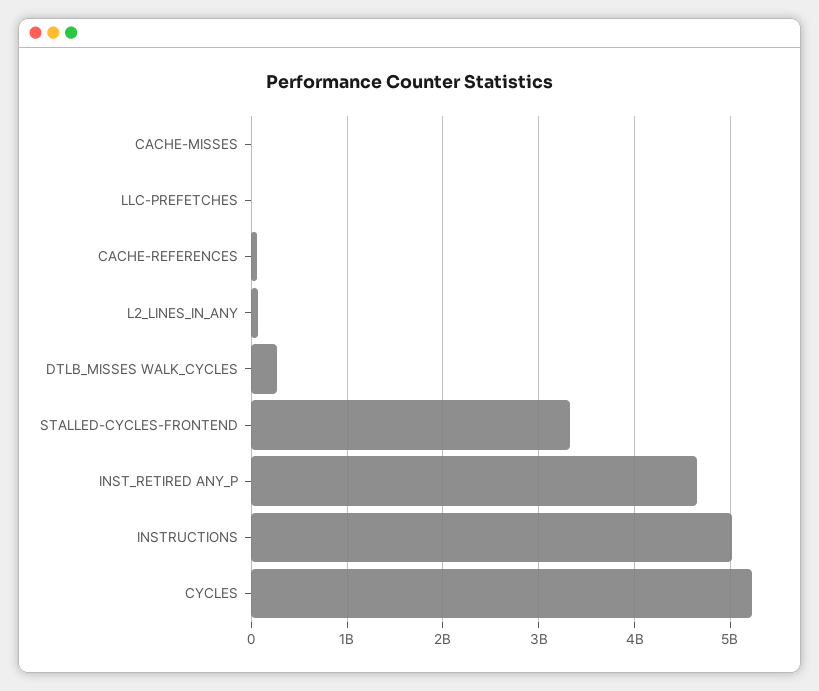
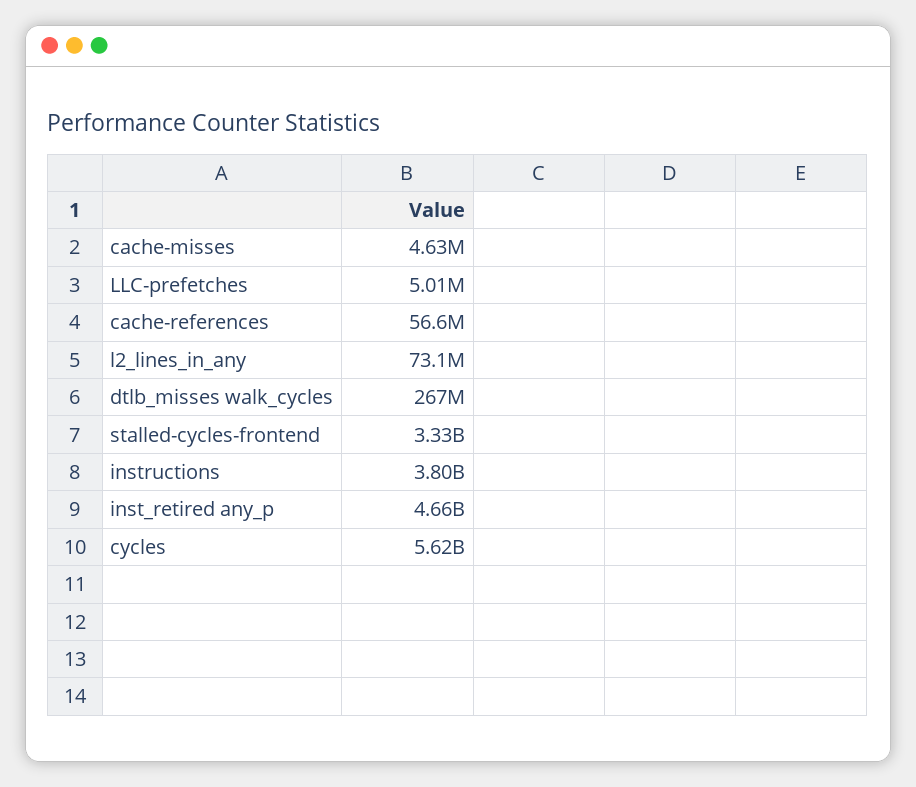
  {
    "CACHE-MISSES": 4630000,
    "LLC-PREFETCHES": 5010000,
    "CACHE-REFERENCES": 56600000,
    "L2_LINES_IN_ANY": 73100000,
    "DTLB_MISSES WALK_CYCLES": 267000000,
    "STALLED-CYCLES-FRONTEND": 3330000000,
    "INST_RETIRED ANY_P": 4660000000,
-   "INSTRUCTIONS": 5000000000,
+   "INSTRUCTIONS": 3800000000,
-   "CYCLES": 5200000000
+   "CYCLES": 5620000000
  }

